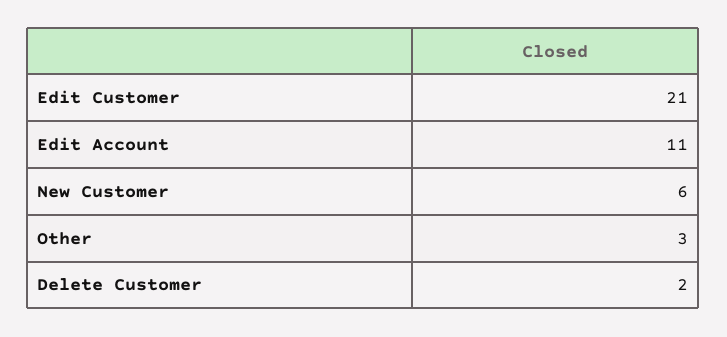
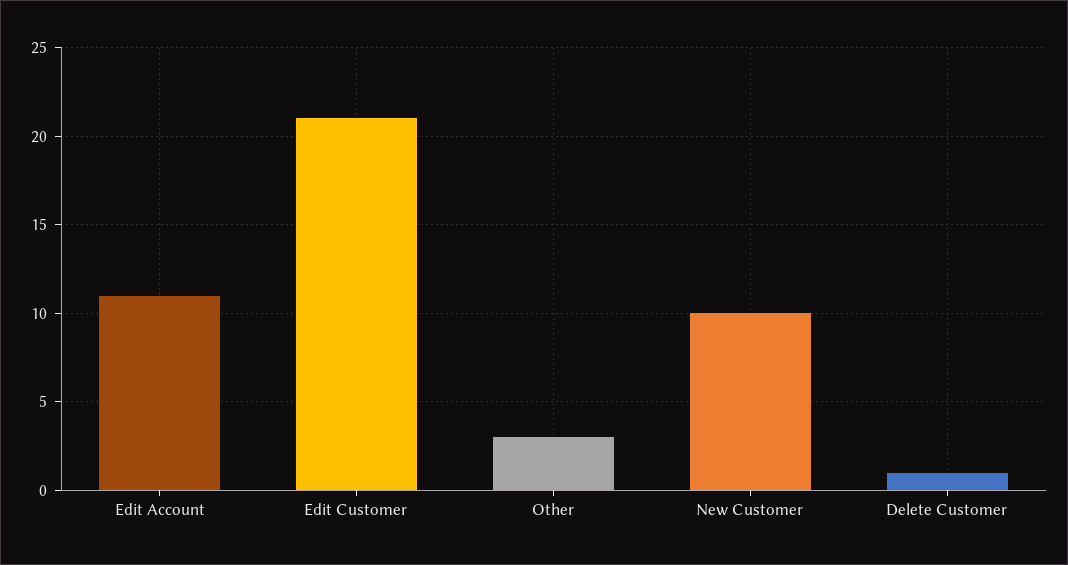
  {
    "Edit Customer": 21,
    "Edit Account": 11,
-   "New Customer": 6,
+   "New Customer": 10,
    "Other": 3,
-   "Delete Customer": 2
+   "Delete Customer": 1
  }

